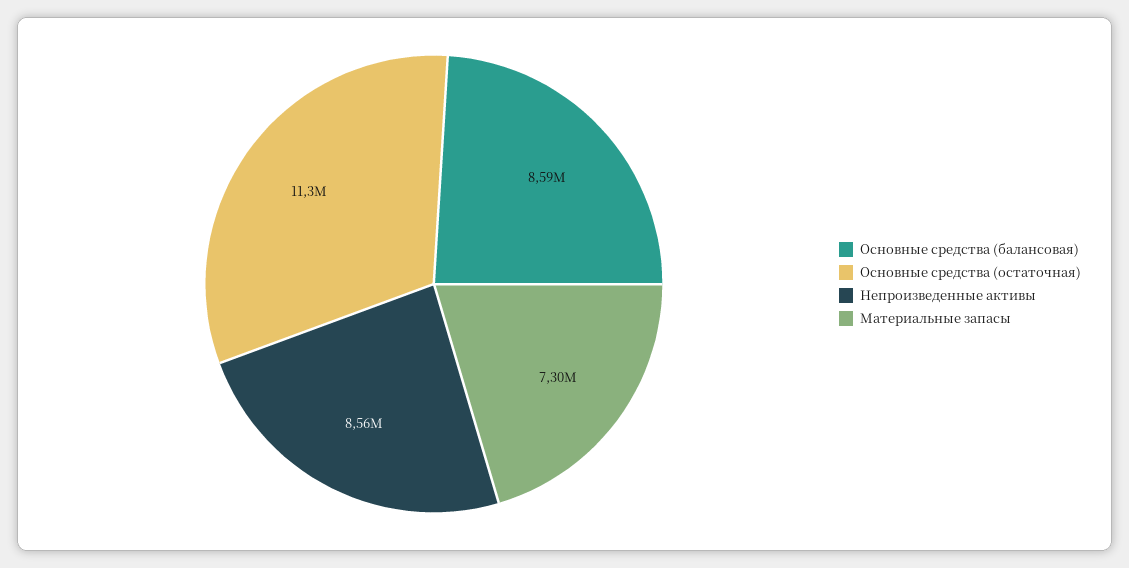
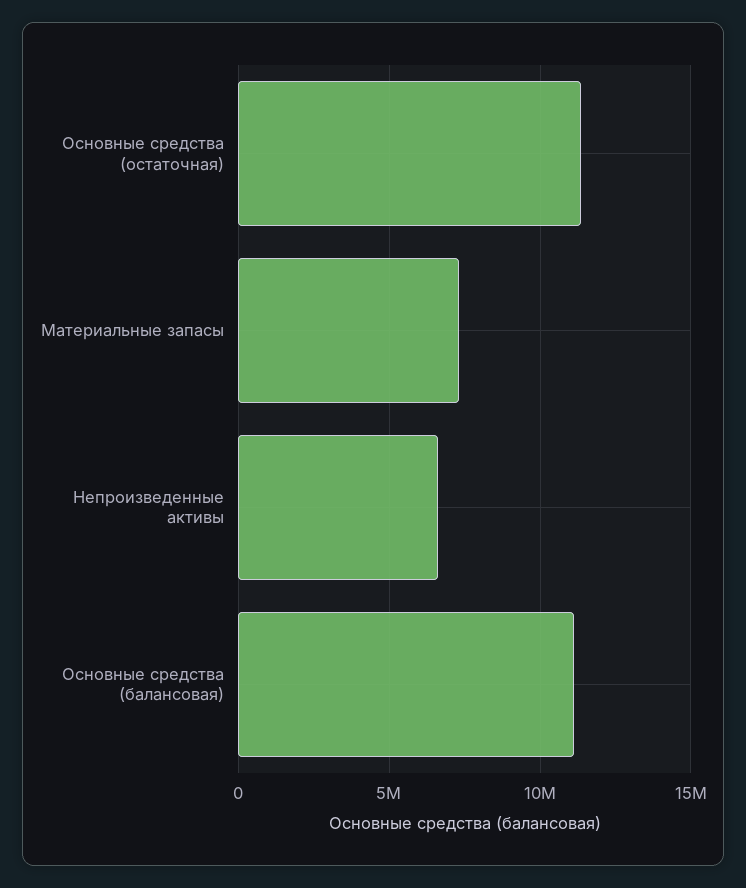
  {
-   "Основные средства (балансовая)": 8590000,
+   "Основные средства (балансовая)": 11000000,
    "Основные средства (остаточная)": 11300000,
-   "Непроизведенные активы": 8560000,
+   "Непроизведенные активы": 6500000,
    "Материальные запасы": 7300000
  }

